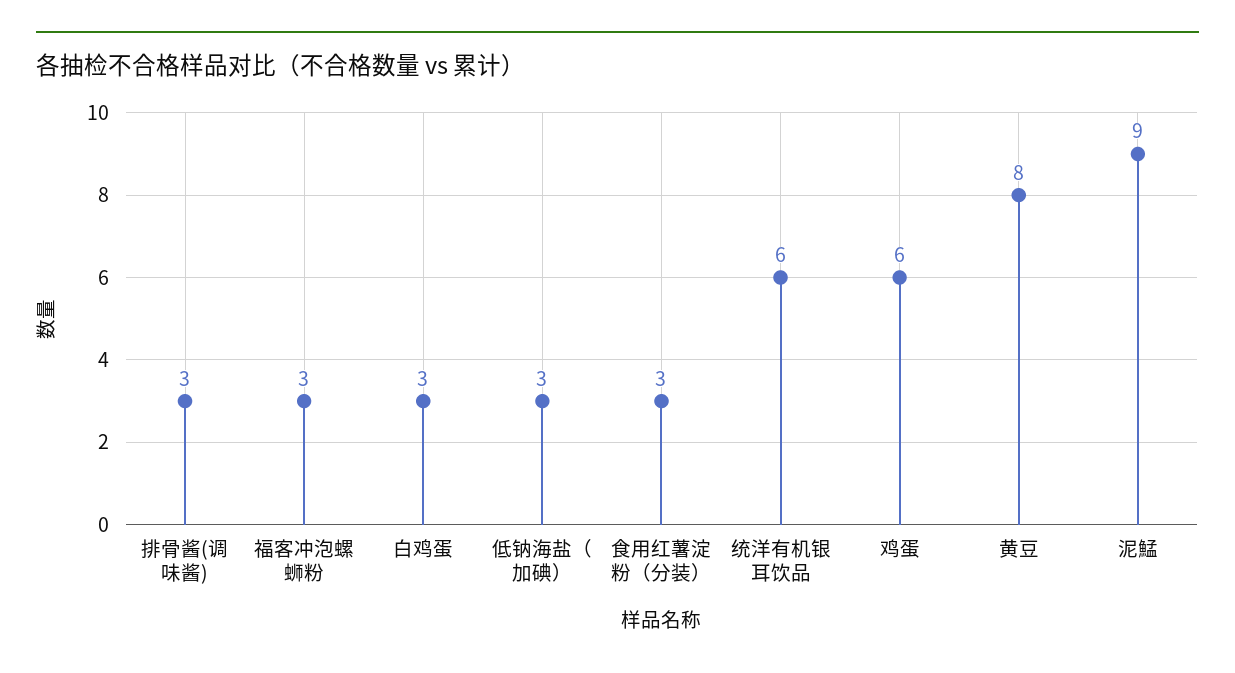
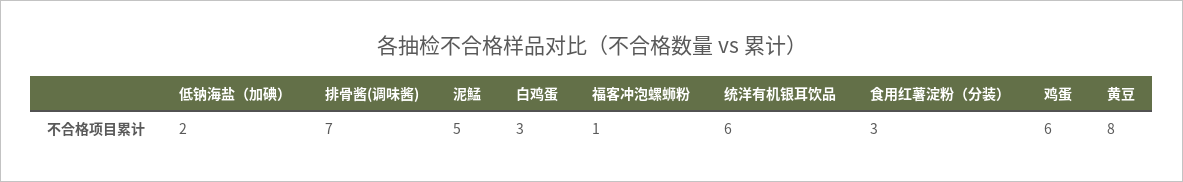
  {
-   "排骨酱(调味酱)": 3,
+   "排骨酱(调味酱)": 7,
-   "福客冲泡螺蛳粉": 3,
+   "福客冲泡螺蛳粉": 1,
    "白鸡蛋": 3,
-   "低钠海盐（加碘）": 3,
+   "低钠海盐（加碘）": 2,
    "食用红薯淀粉（分装）": 3,
    "统洋有机银耳饮品": 6,
    "鸡蛋": 6,
    "黄豆": 8,
-   "泥鯭": 9
+   "泥鯭": 5
  }

